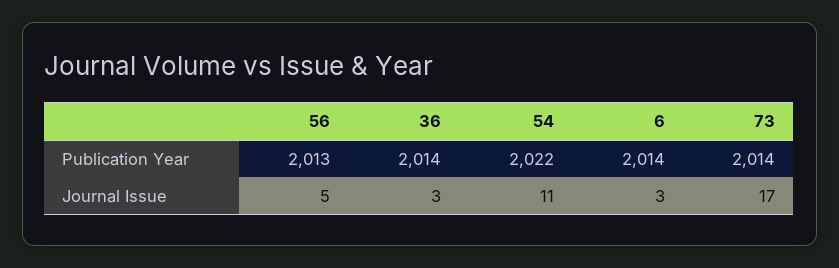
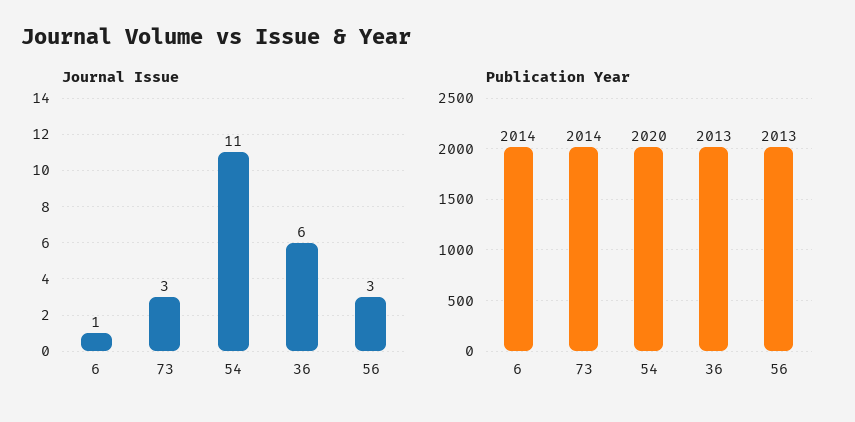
  {
    "Publication Year": {
      "56": 2013,
-     "36": 2014,
+     "36": 2013,
-     "54": 2022,
+     "54": 2020,
      "6": 2014,
      "73": 2014
    },
    "Journal Issue": {
-     "56": 5,
+     "56": 3,
-     "36": 3,
+     "36": 6,
      "54": 11,
-     "6": 3,
+     "6": 1,
-     "73": 17
+     "73": 3
    }
  }

